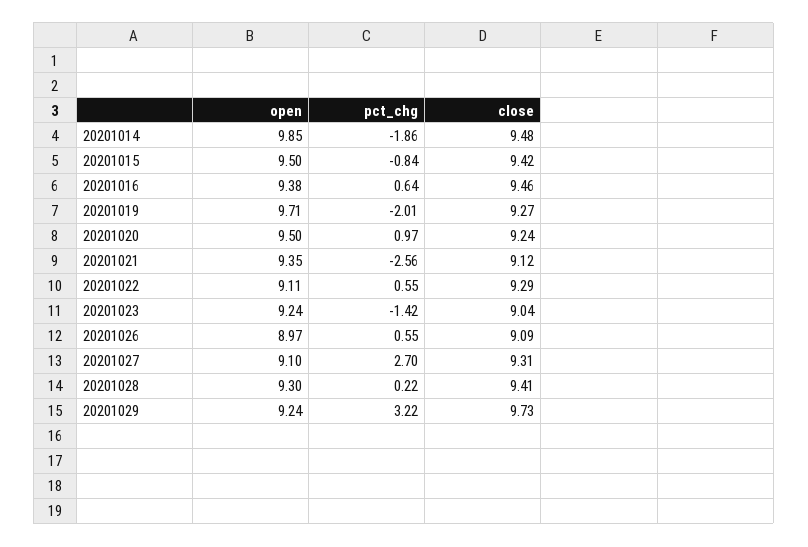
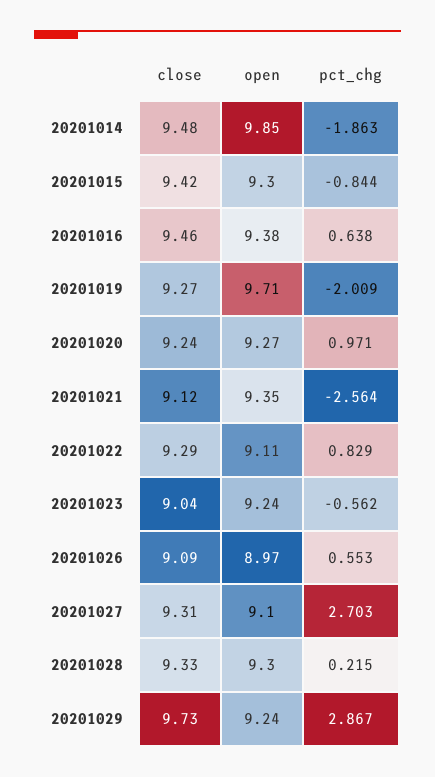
  {
    "open": {
      "20201014": 9.85,
-     "20201015": 9.5,
+     "20201015": 9.3,
      "20201016": 9.38,
      "20201019": 9.71,
-     "20201020": 9.5,
+     "20201020": 9.27,
      "20201021": 9.35,
      "20201022": 9.11,
      "20201023": 9.24,
      "20201026": 8.97,
      "20201027": 9.1,
      "20201028": 9.3,
      "20201029": 9.24
    },
    "pct_chg": {
      "20201014": -1.863,
      "20201015": -0.844,
      "20201016": 0.638,
      "20201019": -2.009,
      "20201020": 0.971,
      "20201021": -2.564,
-     "20201022": 0.55,
+     "20201022": 0.829,
-     "20201023": -1.42,
+     "20201023": -0.562,
      "20201026": 0.553,
      "20201027": 2.703,
      "20201028": 0.215,
-     "20201029": 3.22
+     "20201029": 2.867
    },
    "close": {
      "20201014": 9.48,
      "20201015": 9.42,
      "20201016": 9.46,
      "20201019": 9.27,
      "20201020": 9.24,
      "20201021": 9.12,
      "20201022": 9.29,
      "20201023": 9.04,
      "20201026": 9.09,
      "20201027": 9.31,
-     "20201028": 9.41,
+     "20201028": 9.33,
      "20201029": 9.73
    }
  }

